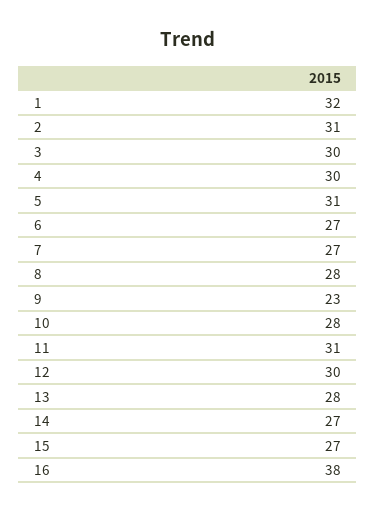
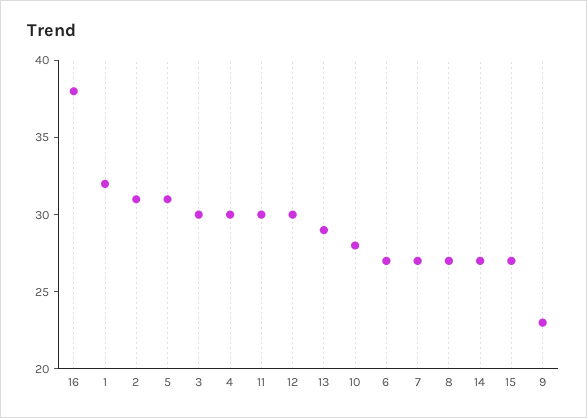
  {
    "1": 32,
    "2": 31,
    "3": 30,
    "4": 30,
    "5": 31,
    "6": 27,
    "7": 27,
-   "8": 28,
+   "8": 27,
    "9": 23,
    "10": 28,
-   "11": 31,
+   "11": 30,
    "12": 30,
-   "13": 28,
+   "13": 29,
    "14": 27,
    "15": 27,
    "16": 38
  }

